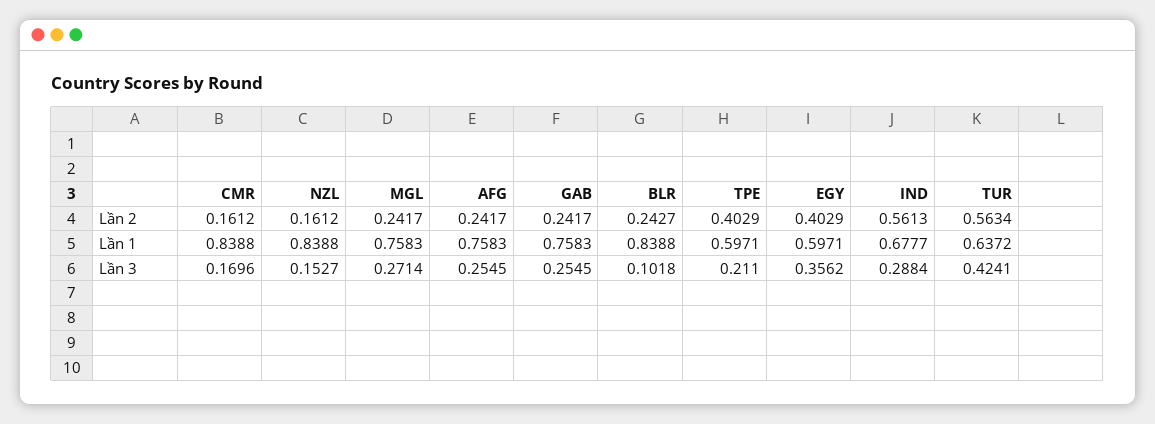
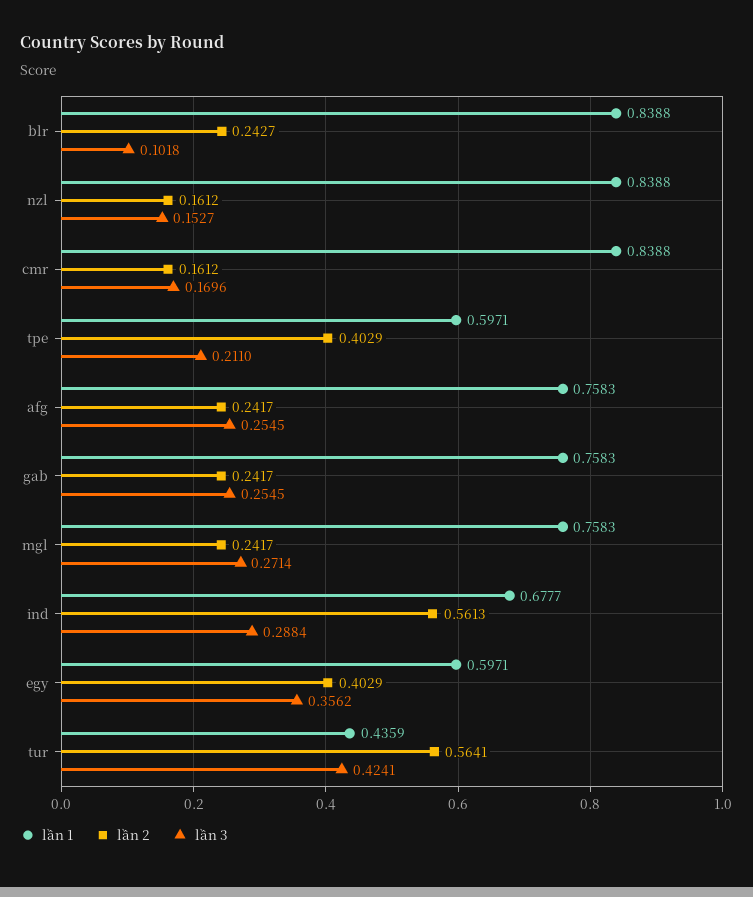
  {
    "Lần 2": {
      "CMR": 0.1612,
      "NZL": 0.1612,
      "MGL": 0.2417,
      "AFG": 0.2417,
      "GAB": 0.2417,
      "BLR": 0.2427,
      "TPE": 0.4029,
      "EGY": 0.4029,
      "IND": 0.5613,
-     "TUR": 0.5634
+     "TUR": 0.5641
    },
    "Lần 1": {
      "CMR": 0.8388,
      "NZL": 0.8388,
      "MGL": 0.7583,
      "AFG": 0.7583,
      "GAB": 0.7583,
      "BLR": 0.8388,
      "TPE": 0.5971,
      "EGY": 0.5971,
      "IND": 0.6777,
-     "TUR": 0.6372
+     "TUR": 0.4359
    },
    "Lần 3": {
      "CMR": 0.1696,
      "NZL": 0.1527,
      "MGL": 0.2714,
      "AFG": 0.2545,
      "GAB": 0.2545,
      "BLR": 0.1018,
      "TPE": 0.211,
      "EGY": 0.3562,
      "IND": 0.2884,
      "TUR": 0.4241
    }
  }

